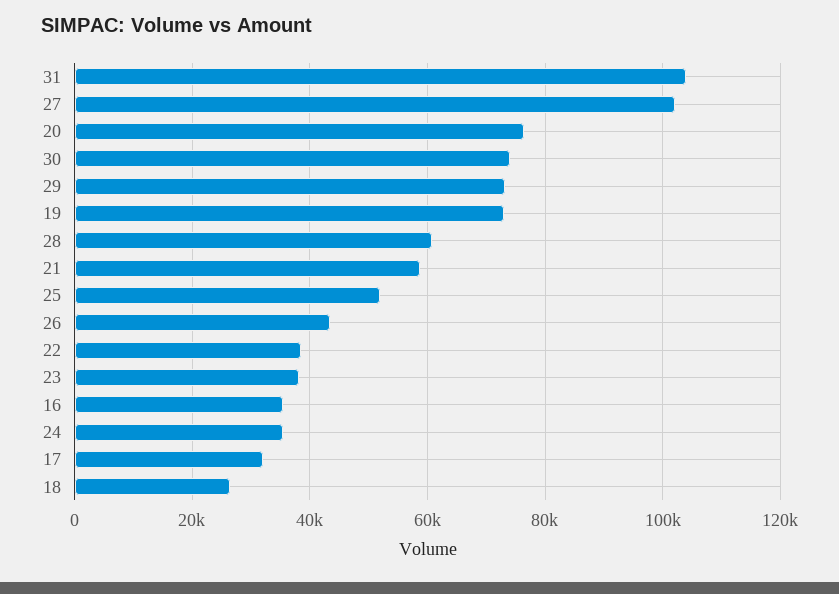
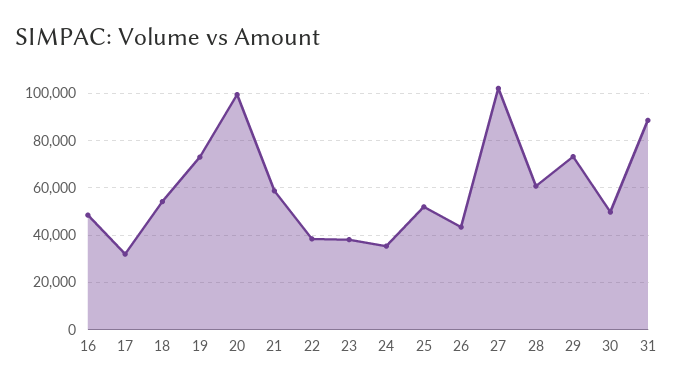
  {
-   "31": 104000,
+   "31": 90000,
    "27": 102000,
-   "20": 76000,
+   "20": 100000,
-   "30": 74000,
+   "30": 50000,
    "29": 74000,
    "19": 74000,
    "28": 60000,
    "21": 58000,
    "25": 52000,
    "26": 44000,
    "22": 38000,
    "23": 38000,
-   "16": 36000,
+   "16": 50000,
    "24": 36000,
    "17": 32000,
-   "18": 26000
+   "18": 55000
  }

